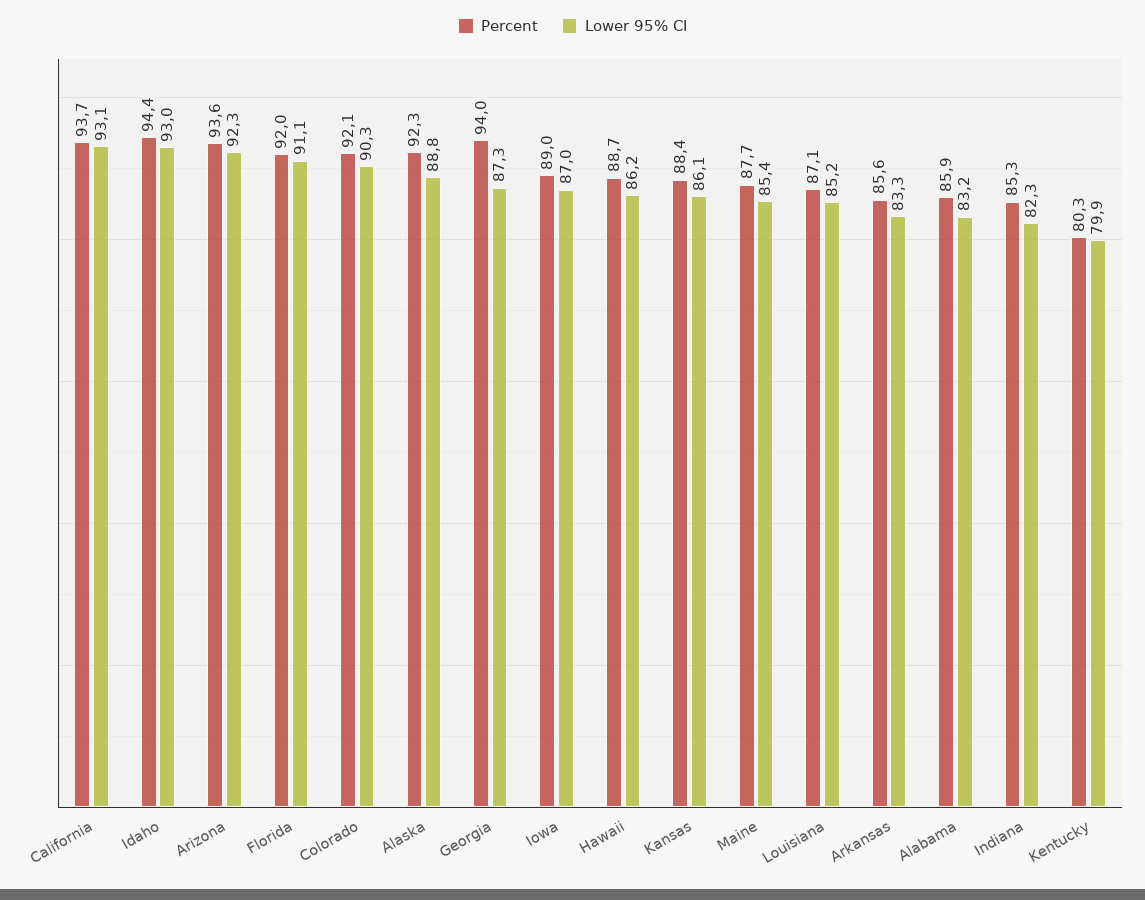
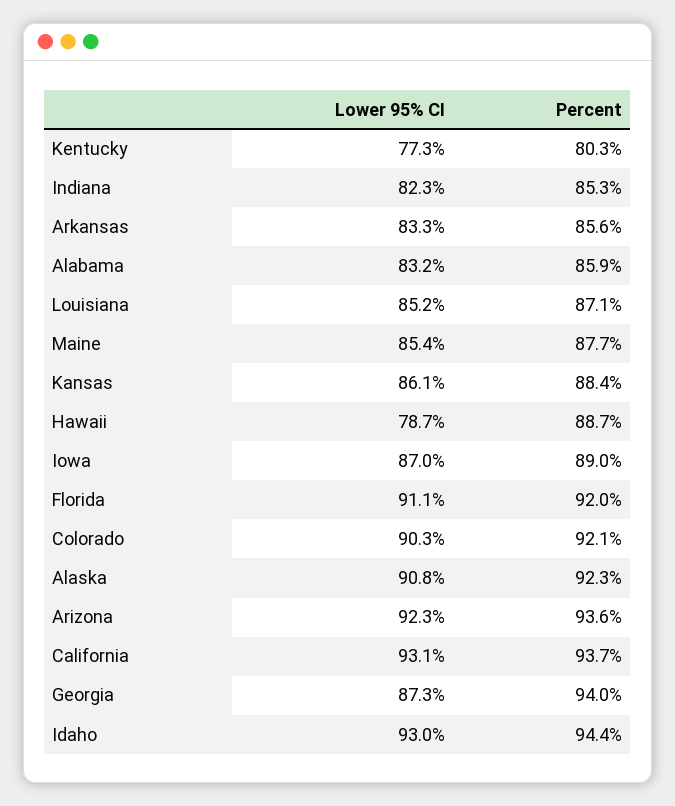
  {
    "Percent": {
      "California": 93.7,
      "Idaho": 94.4,
      "Arizona": 93.6,
      "Florida": 92,
      "Colorado": 92.1,
      "Alaska": 92.3,
      "Georgia": 94,
      "Iowa": 89,
      "Hawaii": 88.7,
      "Kansas": 88.4,
      "Maine": 87.7,
      "Louisiana": 87.1,
      "Arkansas": 85.6,
      "Alabama": 85.9,
      "Indiana": 85.3,
      "Kentucky": 80.3
    },
    "Lower 95% CI": {
      "California": 93.1,
      "Idaho": 93,
      "Arizona": 92.3,
      "Florida": 91.1,
      "Colorado": 90.3,
-     "Alaska": 88.8,
+     "Alaska": 90.8,
      "Georgia": 87.3,
      "Iowa": 87,
-     "Hawaii": 86.2,
+     "Hawaii": 78.7,
      "Kansas": 86.1,
      "Maine": 85.4,
      "Louisiana": 85.2,
      "Arkansas": 83.3,
      "Alabama": 83.2,
      "Indiana": 82.3,
-     "Kentucky": 79.9
+     "Kentucky": 77.3
    }
  }

